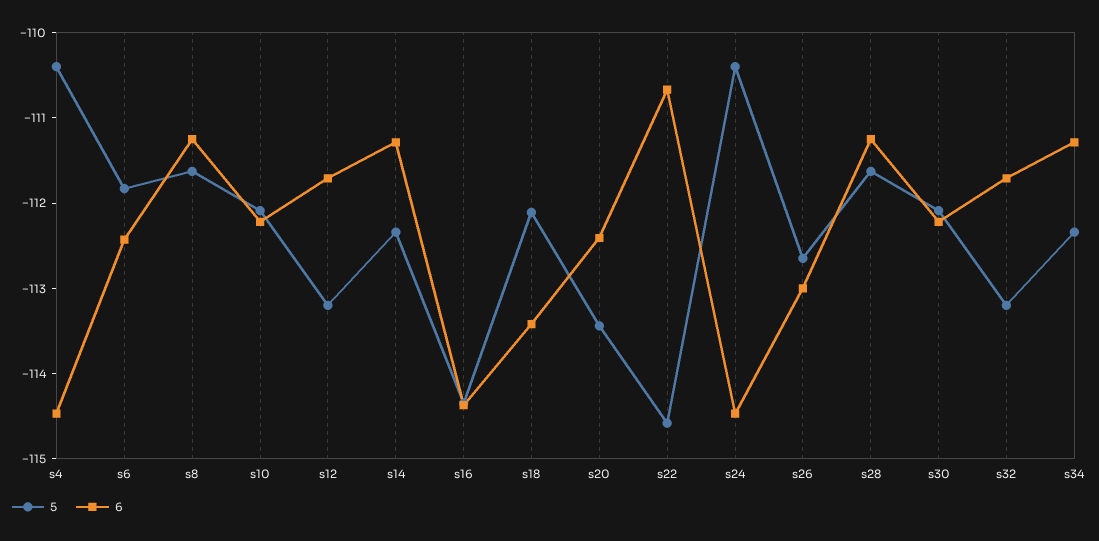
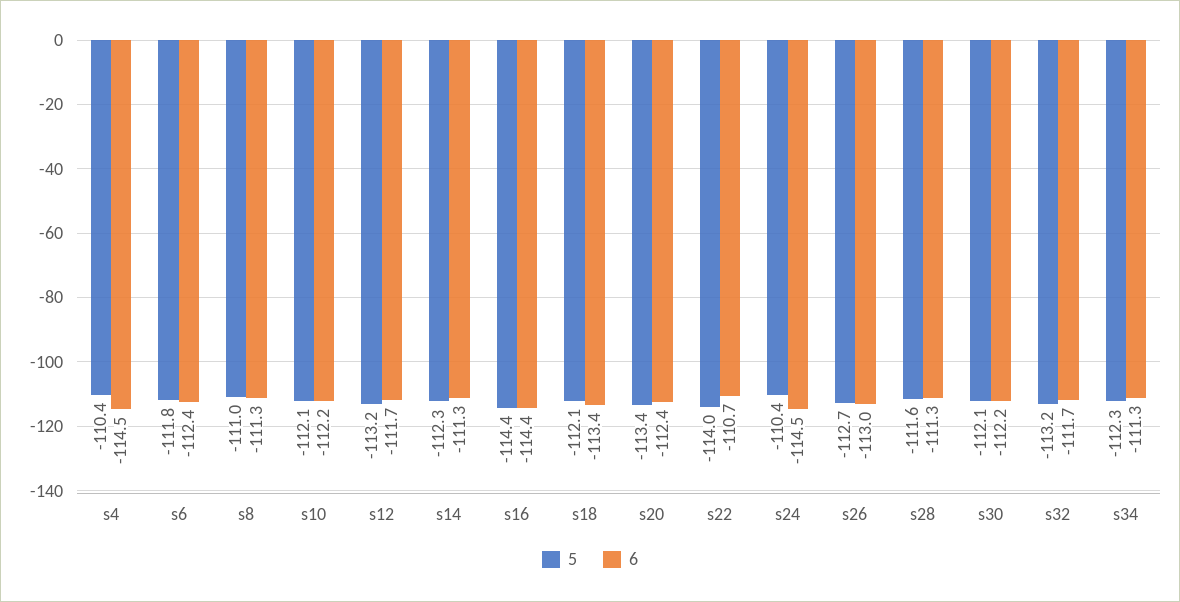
  {
    "5": {
      "s4": -110.4,
      "s6": -111.8,
-     "s8": -111.6,
+     "s8": -111,
      "s10": -112.1,
      "s12": -113.2,
      "s14": -112.3,
      "s16": -114.4,
      "s18": -112.1,
      "s20": -113.4,
-     "s22": -114.6,
+     "s22": -114,
      "s24": -110.4,
      "s26": -112.7,
      "s28": -111.6,
      "s30": -112.1,
      "s32": -113.2,
      "s34": -112.3
    },
    "6": {
      "s4": -114.5,
      "s6": -112.4,
      "s8": -111.3,
      "s10": -112.2,
      "s12": -111.7,
      "s14": -111.3,
      "s16": -114.4,
      "s18": -113.4,
      "s20": -112.4,
      "s22": -110.7,
      "s24": -114.5,
      "s26": -113,
      "s28": -111.3,
      "s30": -112.2,
      "s32": -111.7,
      "s34": -111.3
    }
  }

